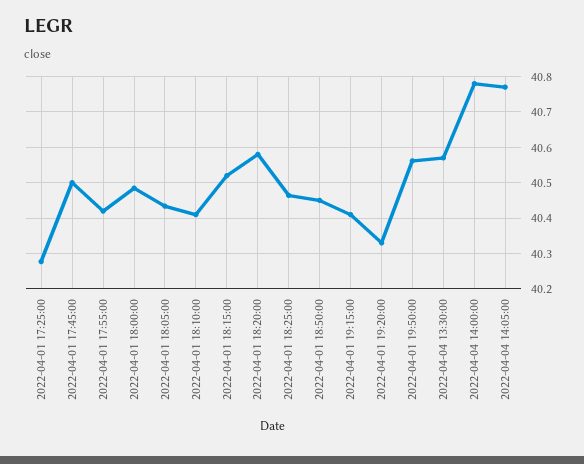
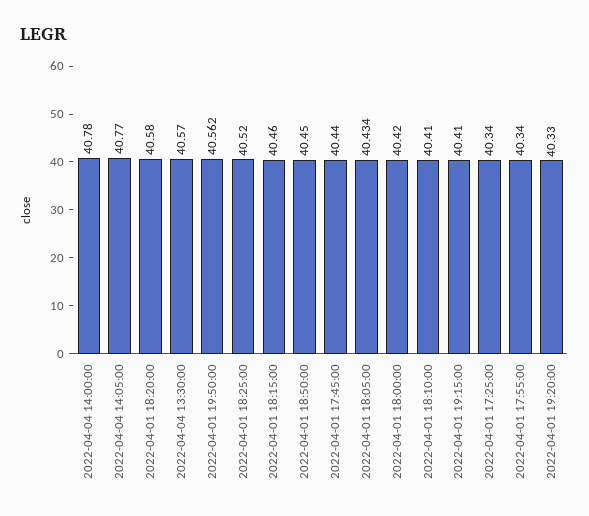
  {
-   "2022-04-01 17:25:00": 40.28,
+   "2022-04-01 17:25:00": 40.34,
-   "2022-04-01 17:45:00": 40.5,
+   "2022-04-01 17:45:00": 40.44,
-   "2022-04-01 17:55:00": 40.42,
+   "2022-04-01 17:55:00": 40.34,
-   "2022-04-01 18:00:00": 40.48,
+   "2022-04-01 18:00:00": 40.42,
    "2022-04-01 18:05:00": 40.434,
    "2022-04-01 18:10:00": 40.41,
-   "2022-04-01 18:15:00": 40.52,
+   "2022-04-01 18:15:00": 40.46,
    "2022-04-01 18:20:00": 40.58,
-   "2022-04-01 18:25:00": 40.46,
+   "2022-04-01 18:25:00": 40.52,
    "2022-04-01 18:50:00": 40.45,
    "2022-04-01 19:15:00": 40.41,
    "2022-04-01 19:20:00": 40.33,
    "2022-04-01 19:50:00": 40.562,
    "2022-04-04 13:30:00": 40.57,
    "2022-04-04 14:00:00": 40.78,
    "2022-04-04 14:05:00": 40.77
  }

